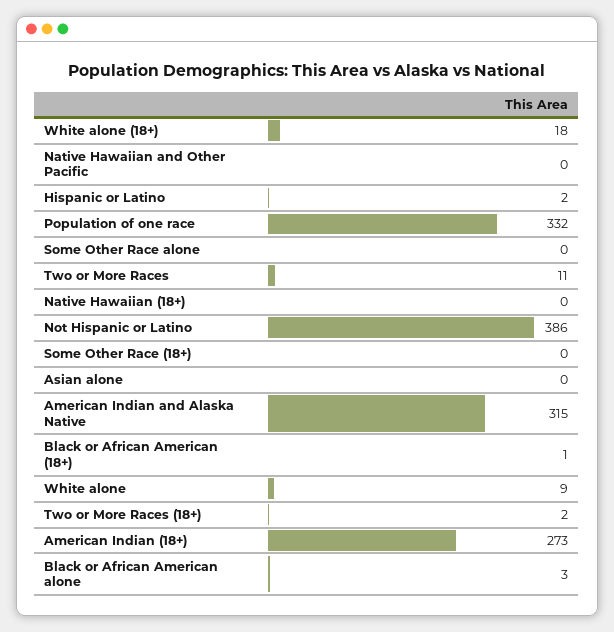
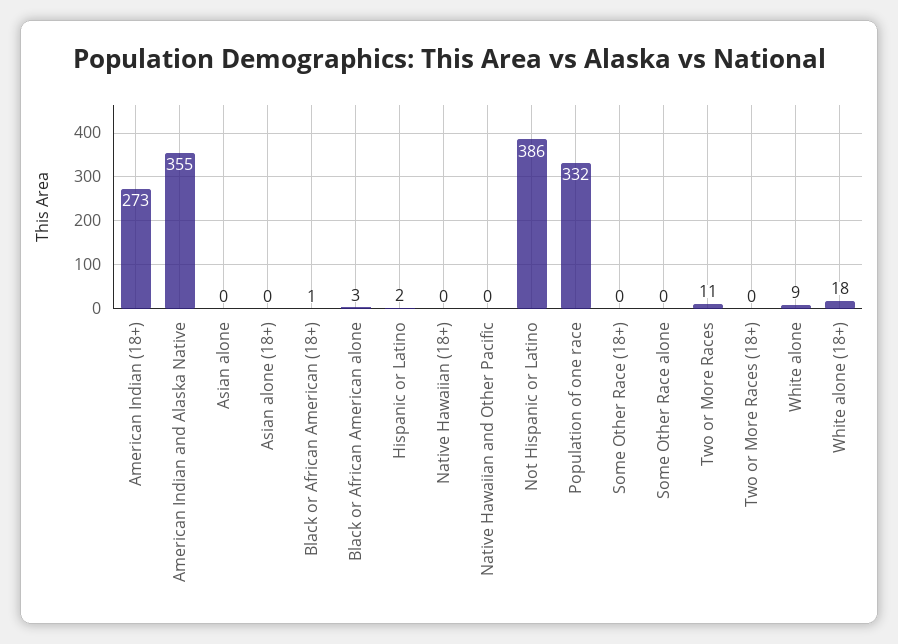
  {
    "White alone (18+)": 18,
    "Native Hawaiian and Other Pacific": 0,
    "Hispanic or Latino": 2,
    "Population of one race": 332,
    "Some Other Race alone": 0,
    "Two or More Races": 11,
    "Native Hawaiian (18+)": 0,
    "Not Hispanic or Latino": 386,
    "Some Other Race (18+)": 0,
    "Asian alone": 0,
-   "American Indian and Alaska Native": 315,
+   "American Indian and Alaska Native": 355,
    "Black or African American (18+)": 1,
    "White alone": 9,
-   "Two or More Races (18+)": 2,
+   "Two or More Races (18+)": 0,
    "American Indian (18+)": 273,
-   "Black or African American alone": 3
+   "Black or African American alone": 3,
+   "Asian alone (18+)": 0
  }

